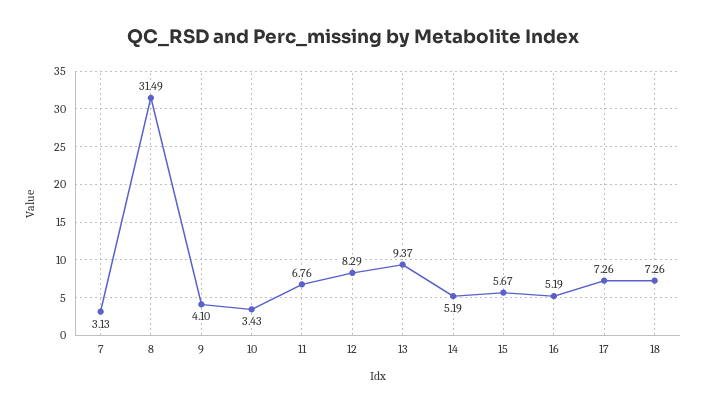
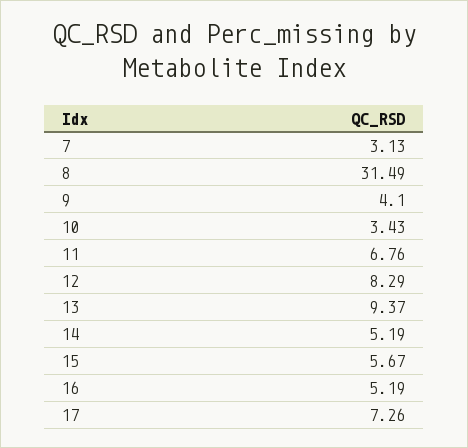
  {
    "7": 3.13,
    "8": 31.49,
    "9": 4.1,
    "10": 3.43,
    "11": 6.76,
    "12": 8.29,
    "13": 9.37,
    "14": 5.19,
    "15": 5.67,
    "16": 5.19,
-   "17": 7.26,
+   "17": 7.26
-   "18": 7.26
  }

